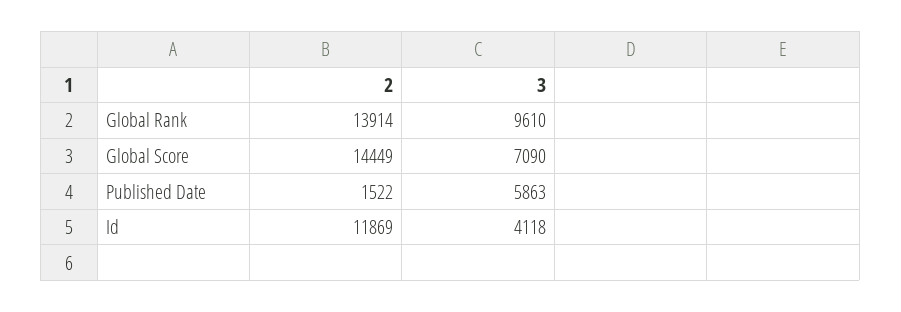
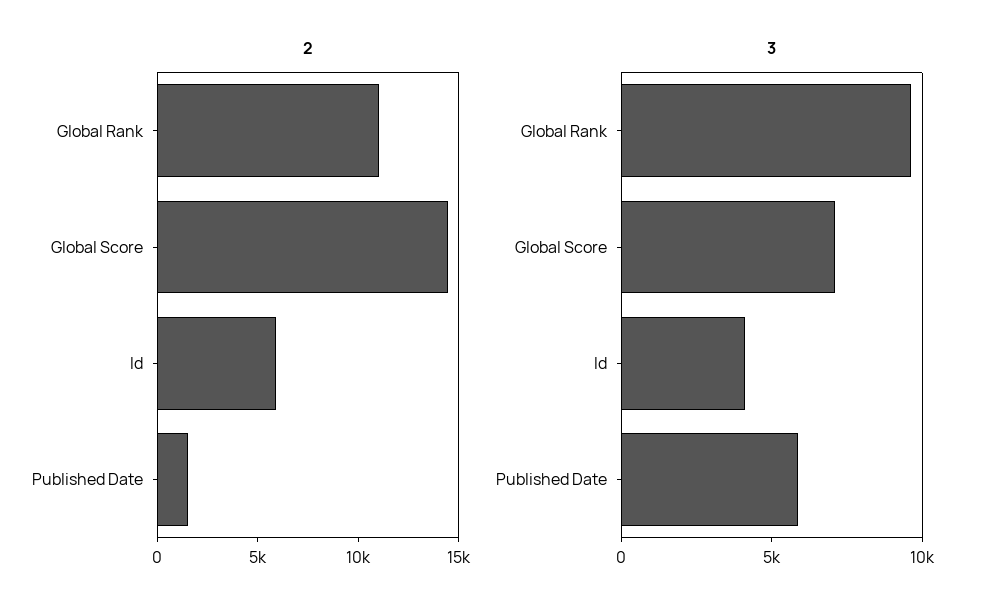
  {
    "2": {
-     "Global Rank": 13914,
+     "Global Rank": 11000,
      "Global Score": 14449,
      "Published Date": 1522,
-     "Id": 11869
+     "Id": 6000
    },
    "3": {
      "Global Rank": 9610,
      "Global Score": 7090,
      "Published Date": 5863,
      "Id": 4118
    }
  }

